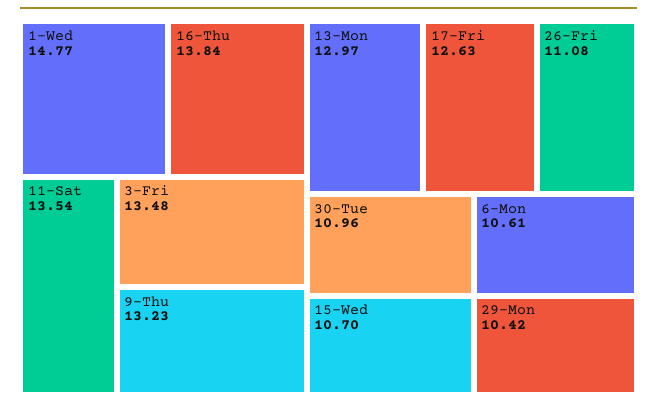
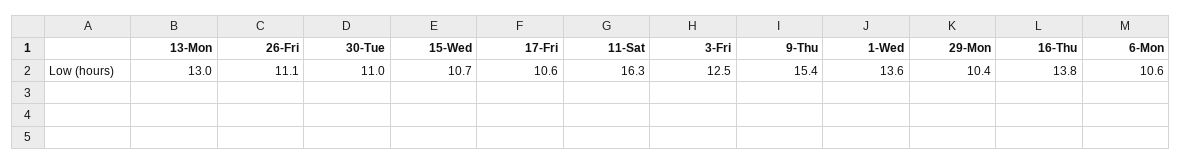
  {
-   "1-Wed": 14.77,
+   "1-Wed": 13.6,
    "16-Thu": 13.84,
-   "11-Sat": 13.54,
+   "11-Sat": 16.3,
-   "3-Fri": 13.48,
+   "3-Fri": 12.5,
-   "9-Thu": 13.23,
+   "9-Thu": 15.4,
    "13-Mon": 12.97,
-   "17-Fri": 12.63,
+   "17-Fri": 10.6,
    "26-Fri": 11.08,
    "30-Tue": 10.96,
    "15-Wed": 10.7,
    "6-Mon": 10.61,
    "29-Mon": 10.42
  }

